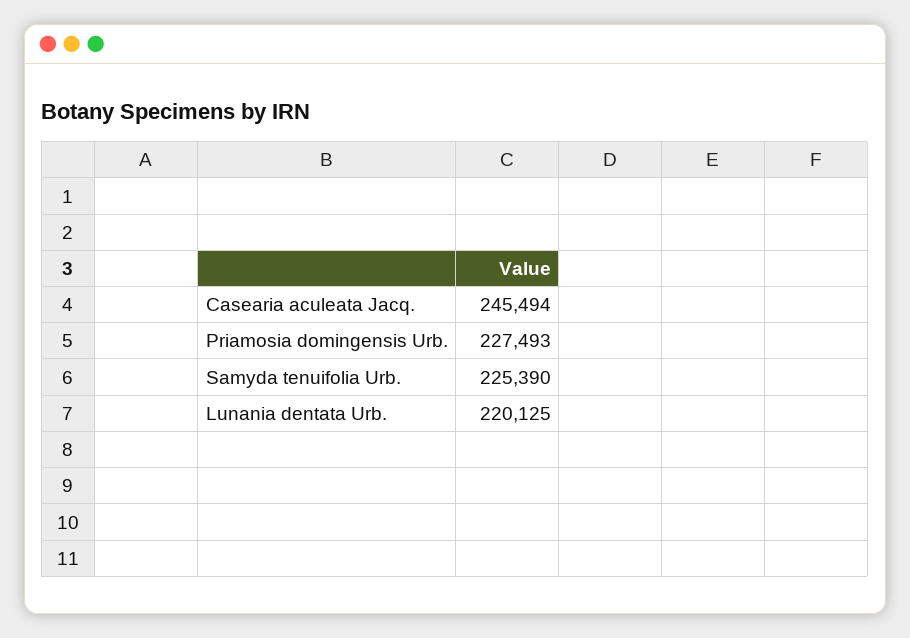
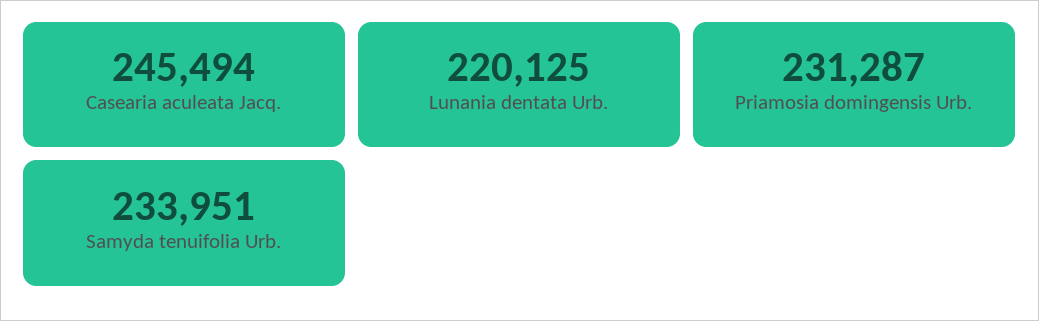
  {
    "Casearia aculeata Jacq.": 245494,
-   "Priamosia domingensis Urb.": 227493,
+   "Priamosia domingensis Urb.": 231287,
-   "Samyda tenuifolia Urb.": 225390,
+   "Samyda tenuifolia Urb.": 233951,
    "Lunania dentata Urb.": 220125
  }

